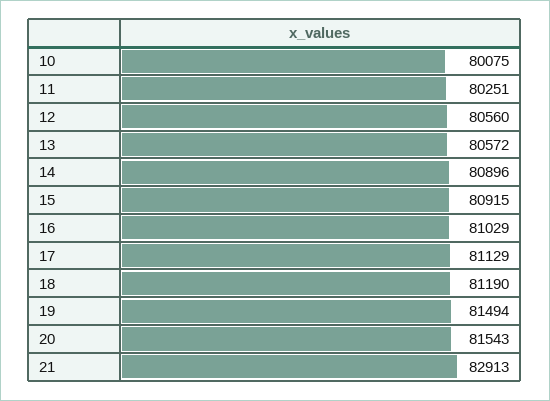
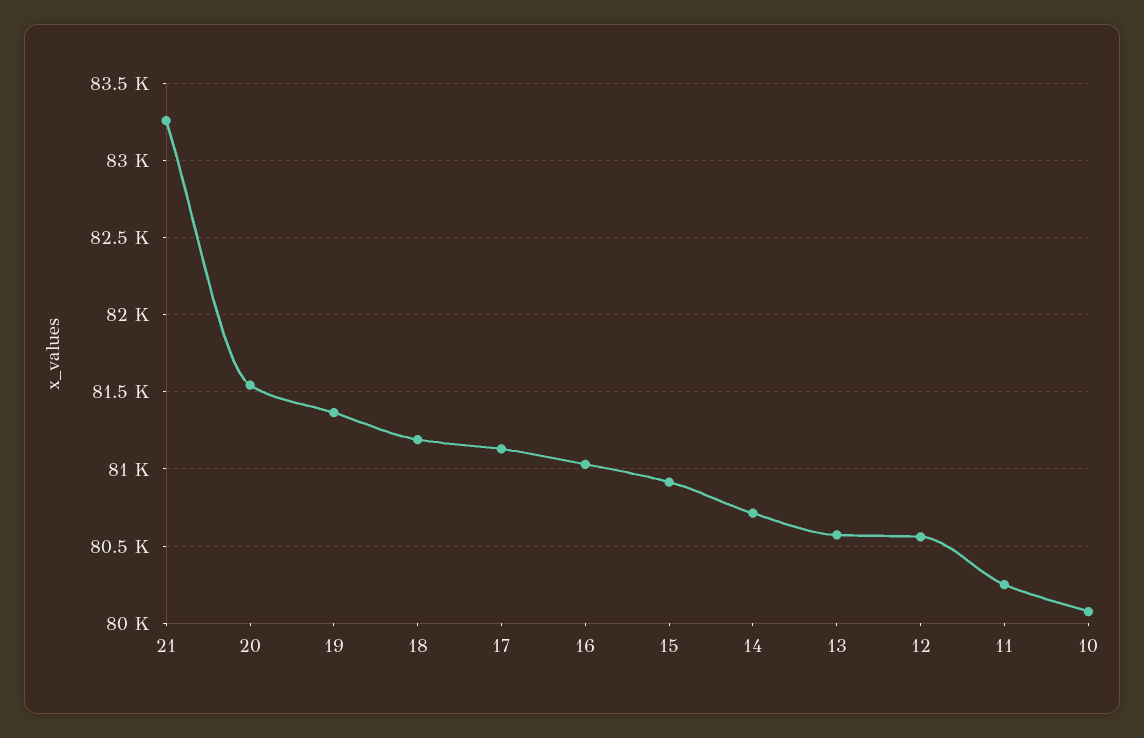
  {
    "10": 80075,
    "11": 80251,
    "12": 80560,
    "13": 80572,
-   "14": 80896,
+   "14": 80700,
    "15": 80915,
    "16": 81029,
    "17": 81129,
    "18": 81190,
-   "19": 81494,
+   "19": 81350,
    "20": 81543,
-   "21": 82913
+   "21": 83250
  }

